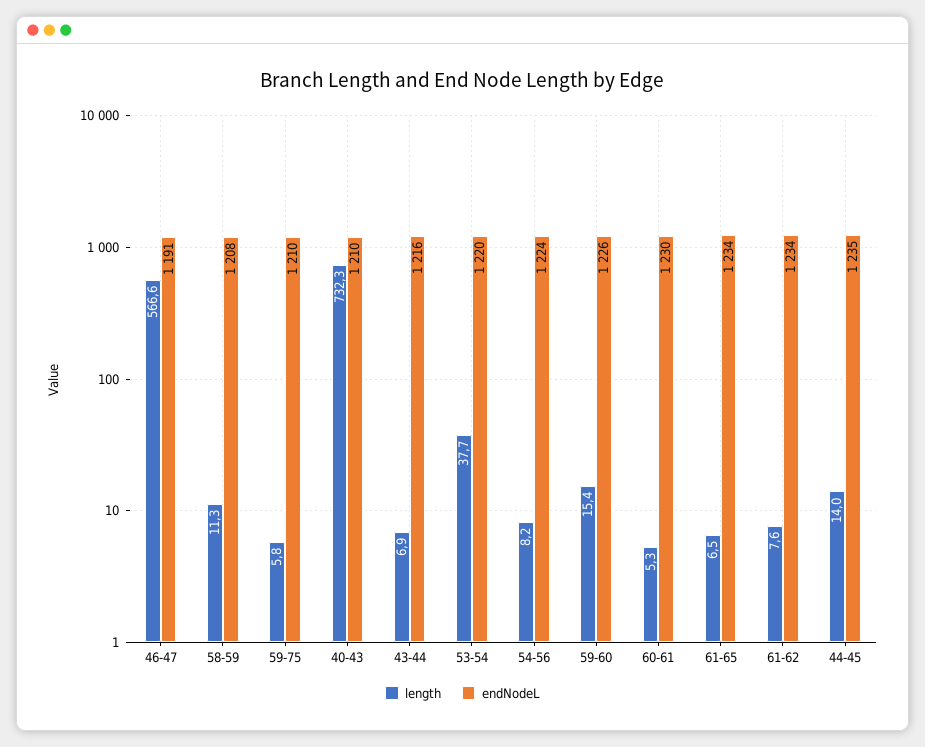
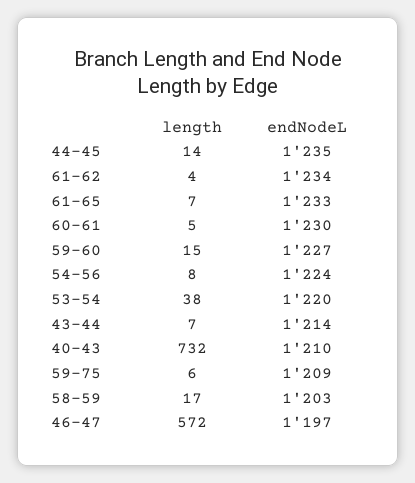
  {
    "length": {
-     "46-47": 566.6,
+     "46-47": 572,
-     "58-59": 11.3,
+     "58-59": 17,
      "59-75": 5.8,
      "40-43": 732.3,
      "43-44": 6.9,
      "53-54": 37.7,
      "54-56": 8.2,
      "59-60": 15.4,
      "60-61": 5.3,
      "61-65": 6.5,
-     "61-62": 7.6,
+     "61-62": 4,
      "44-45": 14
    },
    "endNodeL": {
-     "46-47": 1191,
+     "46-47": 1197,
-     "58-59": 1208,
+     "58-59": 1203,
-     "59-75": 1210,
+     "59-75": 1209,
      "40-43": 1210,
-     "43-44": 1216,
+     "43-44": 1214,
      "53-54": 1220,
      "54-56": 1224,
-     "59-60": 1226,
+     "59-60": 1227,
      "60-61": 1230,
-     "61-65": 1234,
+     "61-65": 1233,
      "61-62": 1234,
      "44-45": 1235
    }
  }

